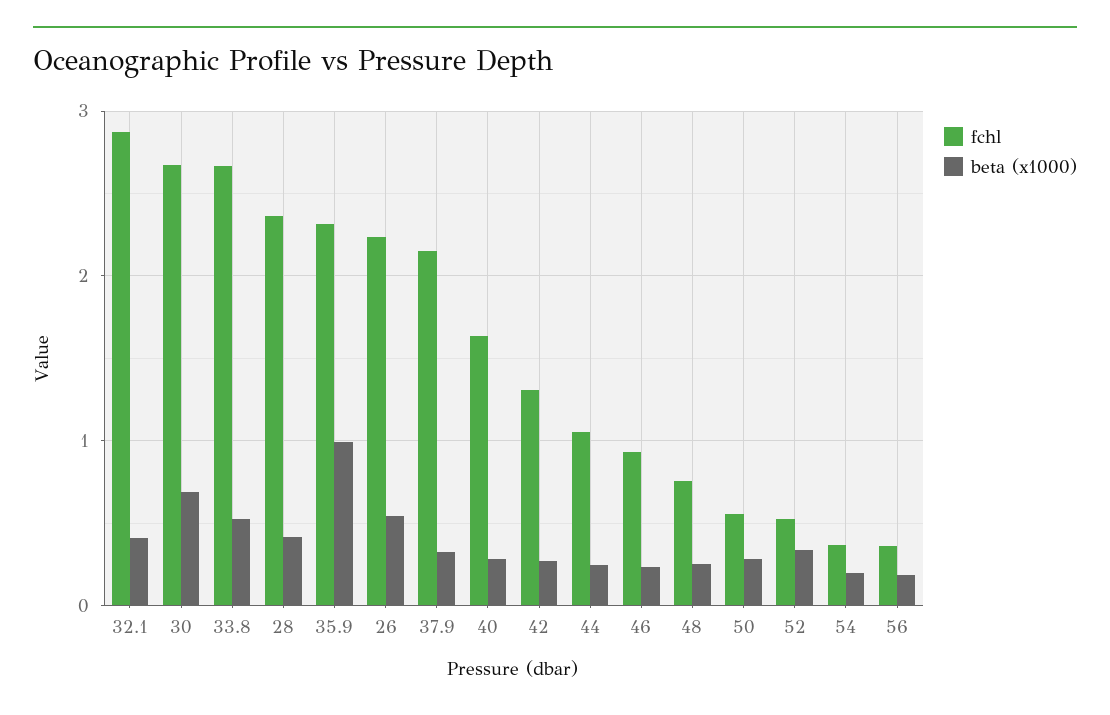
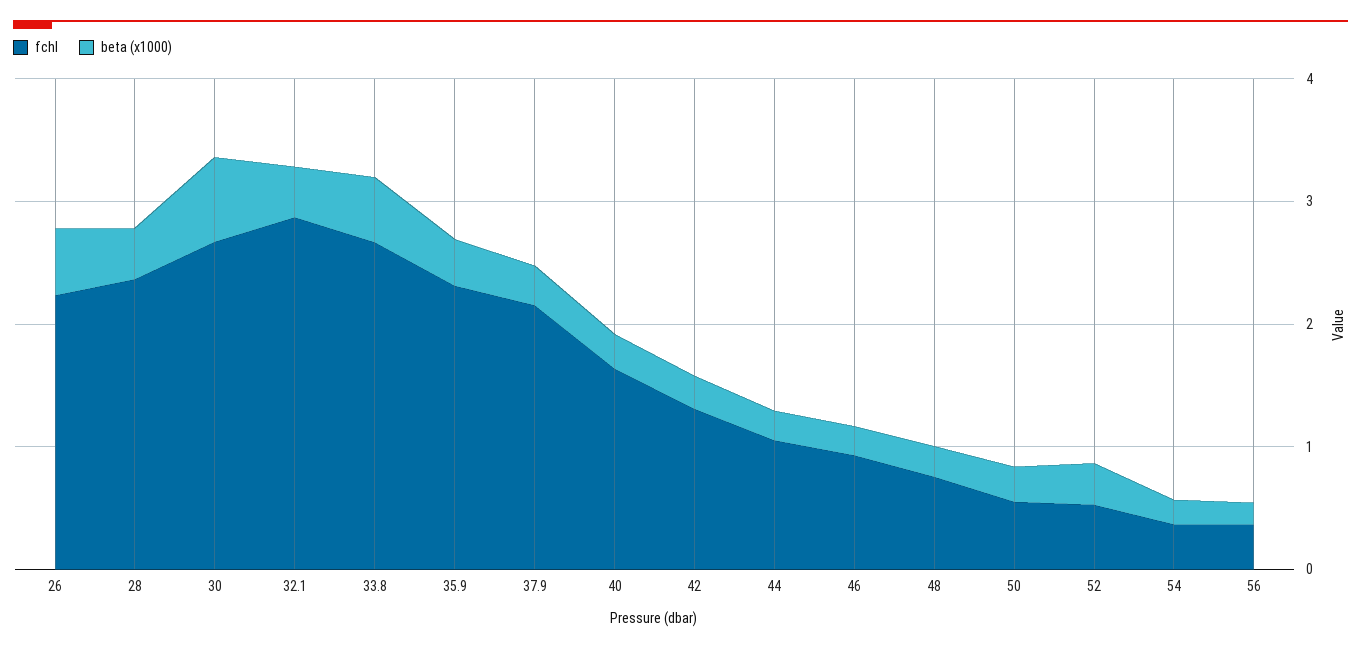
  {
    "fchl": {
      "32.1": 2.9,
      "30": 2.7,
      "33.8": 2.7,
      "28": 2.4,
      "35.9": 2.3,
      "26": 2.2,
      "37.9": 2.2,
      "40": 1.6,
      "42": 1.3,
      "44": 1.1,
      "46": 0.9,
      "48": 0.8,
      "50": 0.6,
      "52": 0.5,
      "54": 0.4,
      "56": 0.4
    },
    "beta (x1000)": {
      "32.1": 0.4,
      "30": 0.7,
      "33.8": 0.5,
      "28": 0.4,
-     "35.9": 1,
+     "35.9": 0.4,
      "26": 0.5,
      "37.9": 0.3,
      "40": 0.3,
      "42": 0.3,
      "44": 0.2,
      "46": 0.2,
      "48": 0.3,
      "50": 0.3,
      "52": 0.3,
      "54": 0.2,
      "56": 0.2
    }
  }

